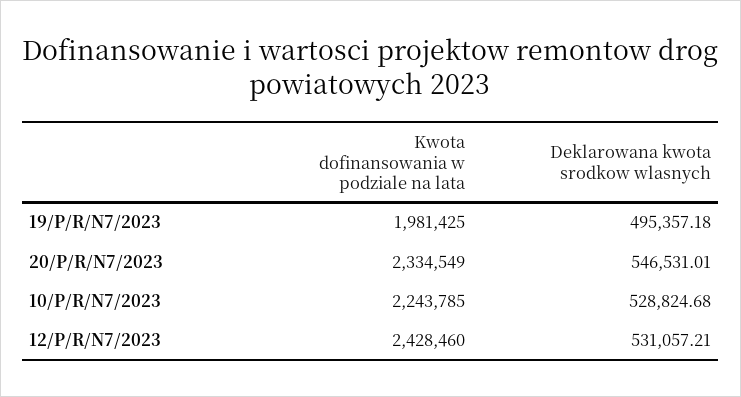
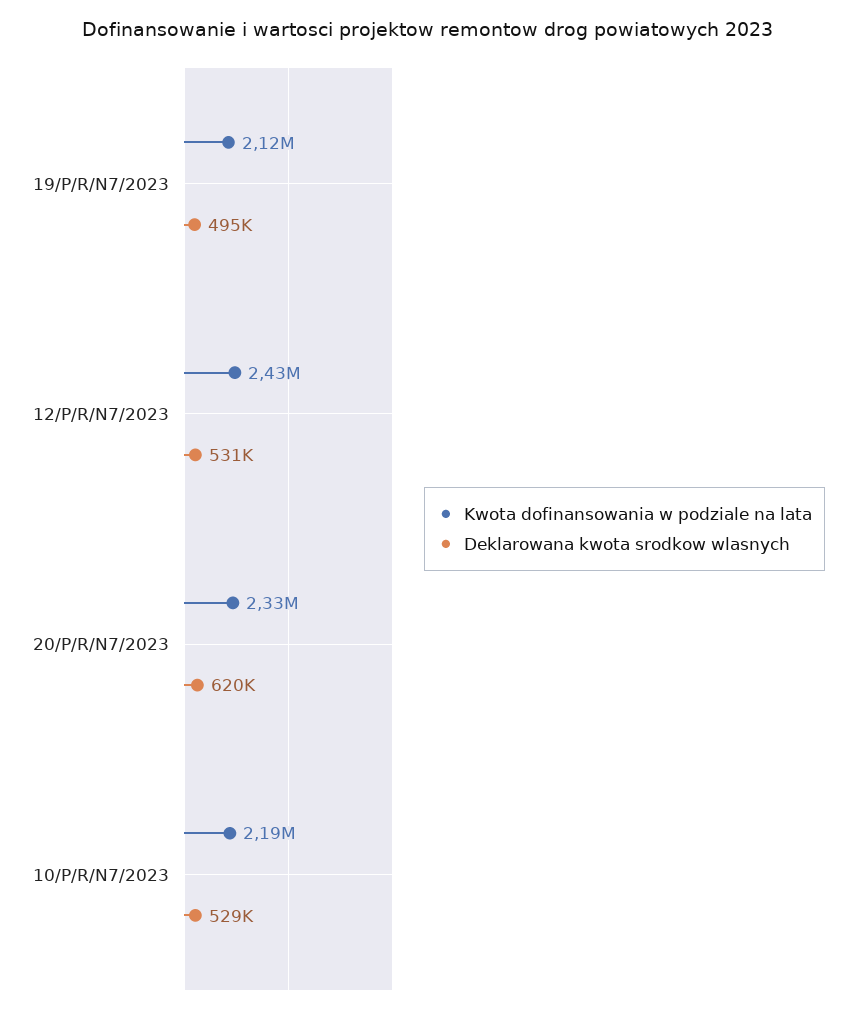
  {
    "Kwota dofinansowania w podziale na lata": {
-     "19/P/R/N7/2023": 1981425,
+     "19/P/R/N7/2023": 2120000,
      "20/P/R/N7/2023": 2334549,
-     "10/P/R/N7/2023": 2243785,
+     "10/P/R/N7/2023": 2190000,
      "12/P/R/N7/2023": 2428460
    },
    "Deklarowana kwota srodkow wlasnych": {
      "19/P/R/N7/2023": 495357.18,
-     "20/P/R/N7/2023": 546531.01,
+     "20/P/R/N7/2023": 620000,
      "10/P/R/N7/2023": 528824.68,
      "12/P/R/N7/2023": 531057.21
    }
  }

